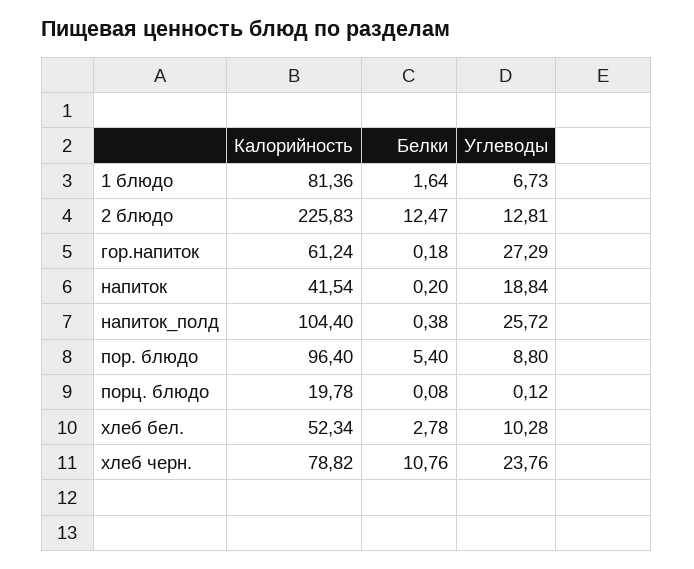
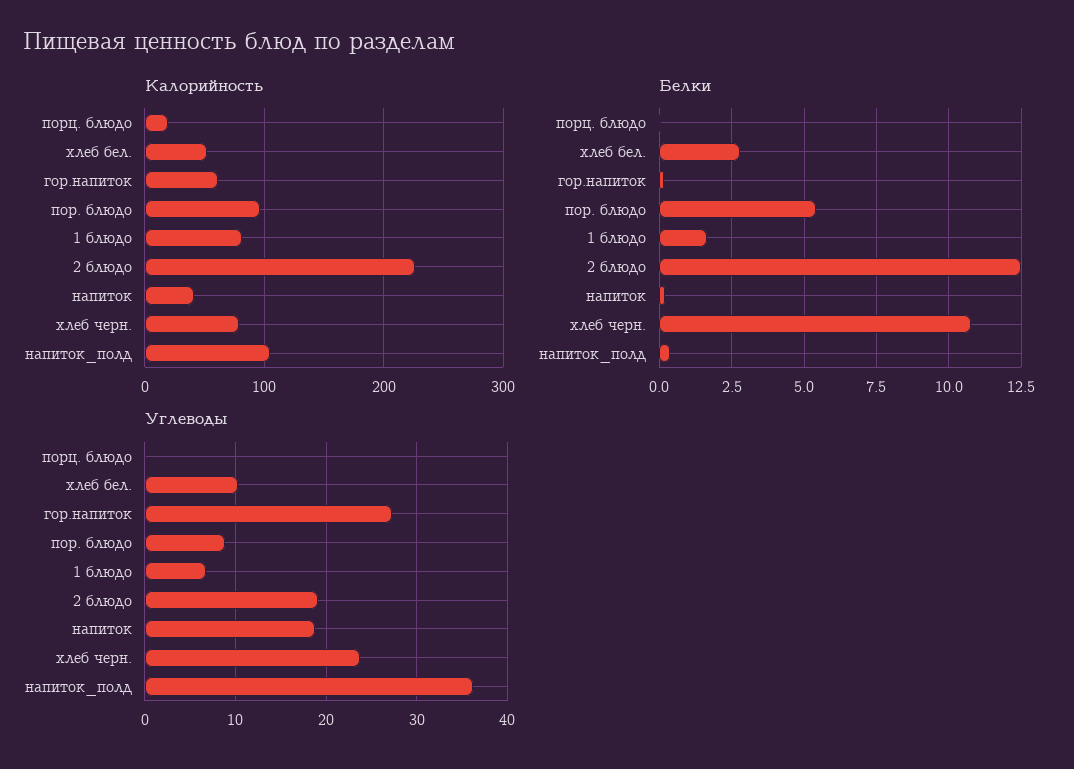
  {
    "Калорийность": {
      "1 блюдо": 81.36,
      "2 блюдо": 225.83,
      "гор.напиток": 61.24,
      "напиток": 41.54,
      "напиток_полд": 104.4,
      "пор. блюдо": 96.4,
      "порц. блюдо": 19.78,
      "хлеб бел.": 52.34,
      "хлеб черн.": 78.82
    },
    "Белки": {
      "1 блюдо": 1.64,
      "2 блюдо": 12.47,
      "гор.напиток": 0.18,
      "напиток": 0.2,
      "напиток_полд": 0.38,
      "пор. блюдо": 5.4,
      "порц. блюдо": 0.08,
      "хлеб бел.": 2.78,
      "хлеб черн.": 10.76
    },
    "Углеводы": {
      "1 блюдо": 6.73,
-     "2 блюдо": 12.81,
+     "2 блюдо": 19,
      "гор.напиток": 27.29,
      "напиток": 18.84,
-     "напиток_полд": 25.72,
+     "напиток_полд": 36,
      "пор. блюдо": 8.8,
      "порц. блюдо": 0.12,
      "хлеб бел.": 10.28,
      "хлеб черн.": 23.76
    }
  }

